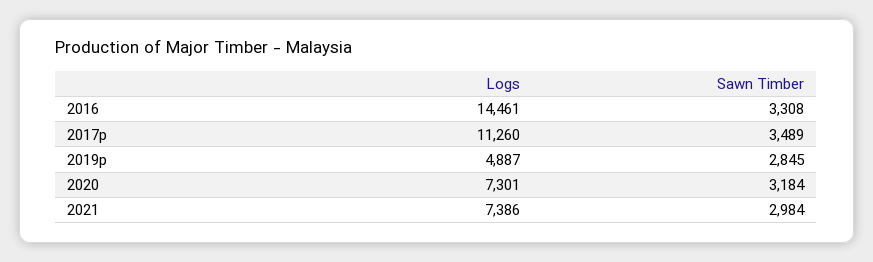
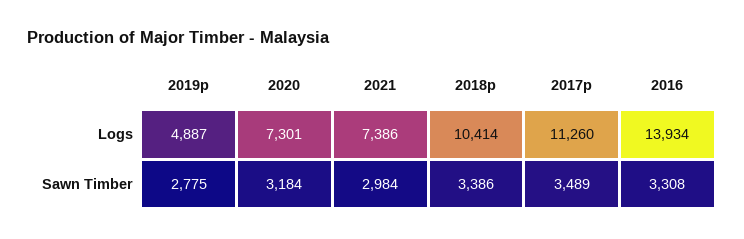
  {
    "Logs": {
-     "2016": 14461,
+     "2016": 13934,
      "2017p": 11260,
      "2019p": 4887,
      "2020": 7301,
-     "2021": 7386
+     "2021": 7386,
+     "2018p": 10414
    },
    "Sawn Timber": {
      "2016": 3308,
      "2017p": 3489,
-     "2019p": 2845,
+     "2019p": 2775,
      "2020": 3184,
-     "2021": 2984
+     "2021": 2984,
+     "2018p": 3386
    }
  }

